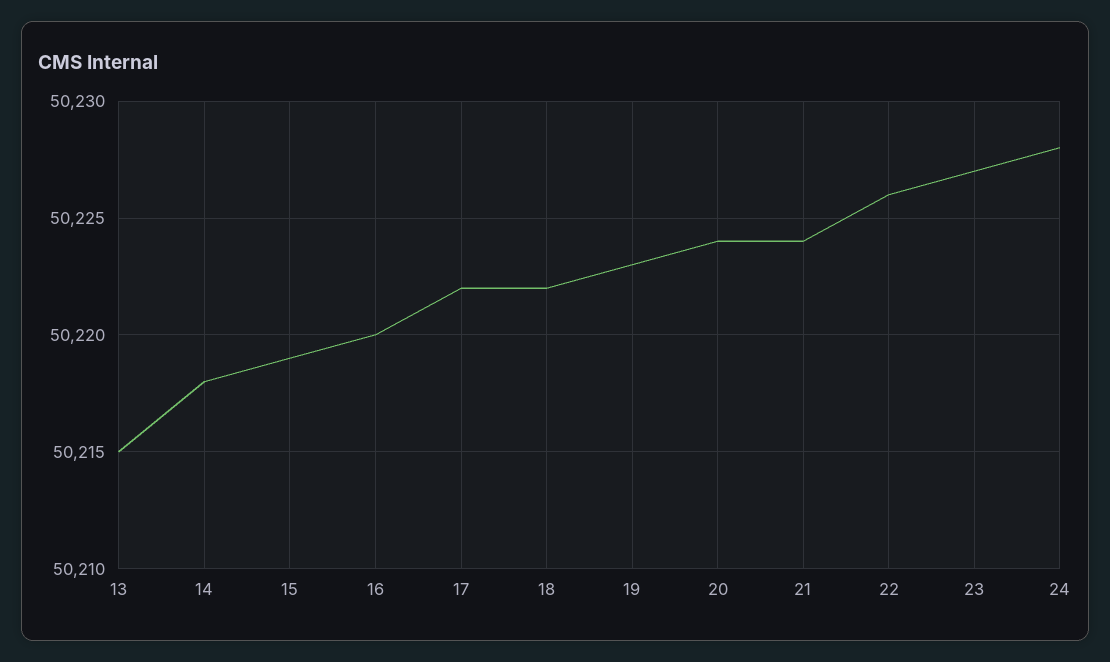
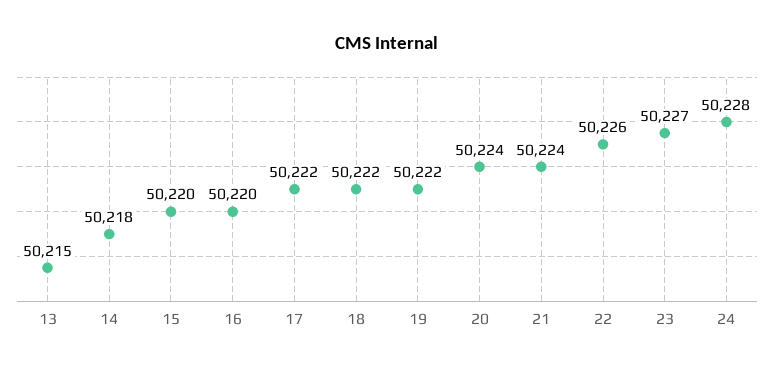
  {
    "13": 50215,
    "14": 50218,
-   "15": 50219,
+   "15": 50220,
    "16": 50220,
    "17": 50222,
    "18": 50222,
-   "19": 50223,
+   "19": 50222,
    "20": 50224,
    "21": 50224,
    "22": 50226,
    "23": 50227,
    "24": 50228
  }

